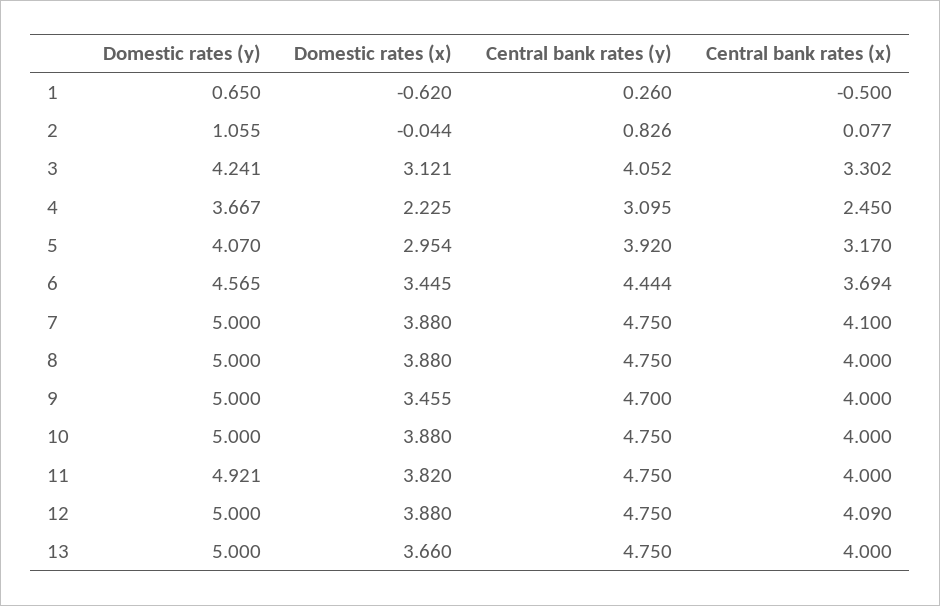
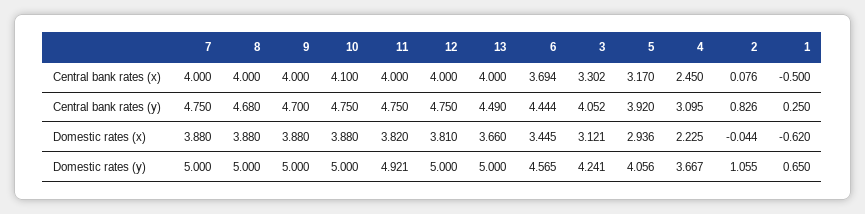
  {
    "Domestic rates (y)": {
      "1": 0.65,
      "2": 1.055,
      "3": 4.241,
      "4": 3.667,
-     "5": 4.07,
+     "5": 4.056,
      "6": 4.565,
      "7": 5,
      "8": 5,
      "9": 5,
      "10": 5,
      "11": 4.921,
      "12": 5,
      "13": 5
    },
    "Domestic rates (x)": {
      "1": -0.62,
      "2": -0.044,
      "3": 3.121,
      "4": 2.225,
-     "5": 2.954,
+     "5": 2.936,
      "6": 3.445,
      "7": 3.88,
      "8": 3.88,
-     "9": 3.455,
+     "9": 3.88,
      "10": 3.88,
      "11": 3.82,
-     "12": 3.88,
+     "12": 3.81,
      "13": 3.66
    },
    "Central bank rates (y)": {
-     "1": 0.26,
+     "1": 0.25,
      "2": 0.826,
      "3": 4.052,
      "4": 3.095,
      "5": 3.92,
      "6": 4.444,
      "7": 4.75,
-     "8": 4.75,
+     "8": 4.68,
      "9": 4.7,
      "10": 4.75,
      "11": 4.75,
      "12": 4.75,
-     "13": 4.75
+     "13": 4.49
    },
    "Central bank rates (x)": {
      "1": -0.5,
-     "2": 0.077,
+     "2": 0.076,
      "3": 3.302,
      "4": 2.45,
      "5": 3.17,
      "6": 3.694,
-     "7": 4.1,
+     "7": 4,
      "8": 4,
      "9": 4,
-     "10": 4,
+     "10": 4.1,
      "11": 4,
-     "12": 4.09,
+     "12": 4,
      "13": 4
    }
  }

